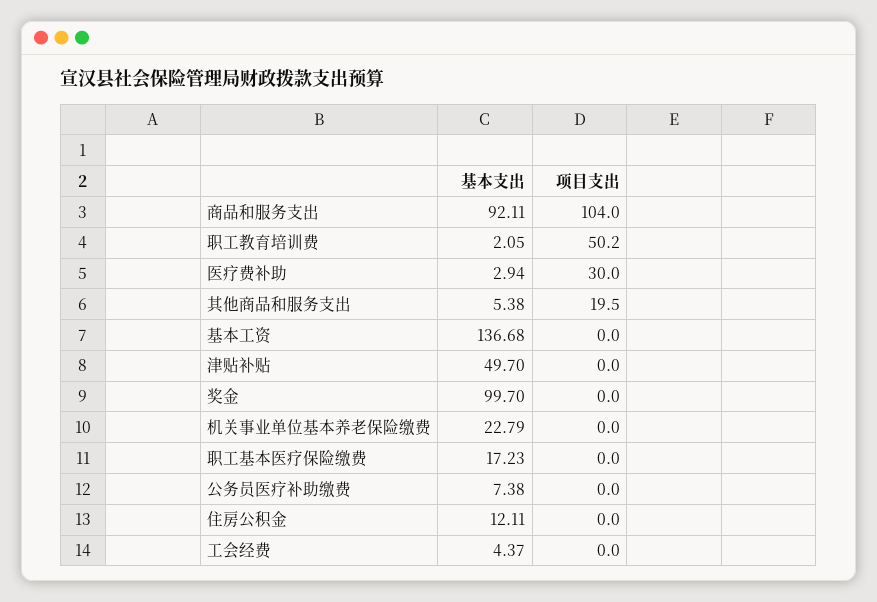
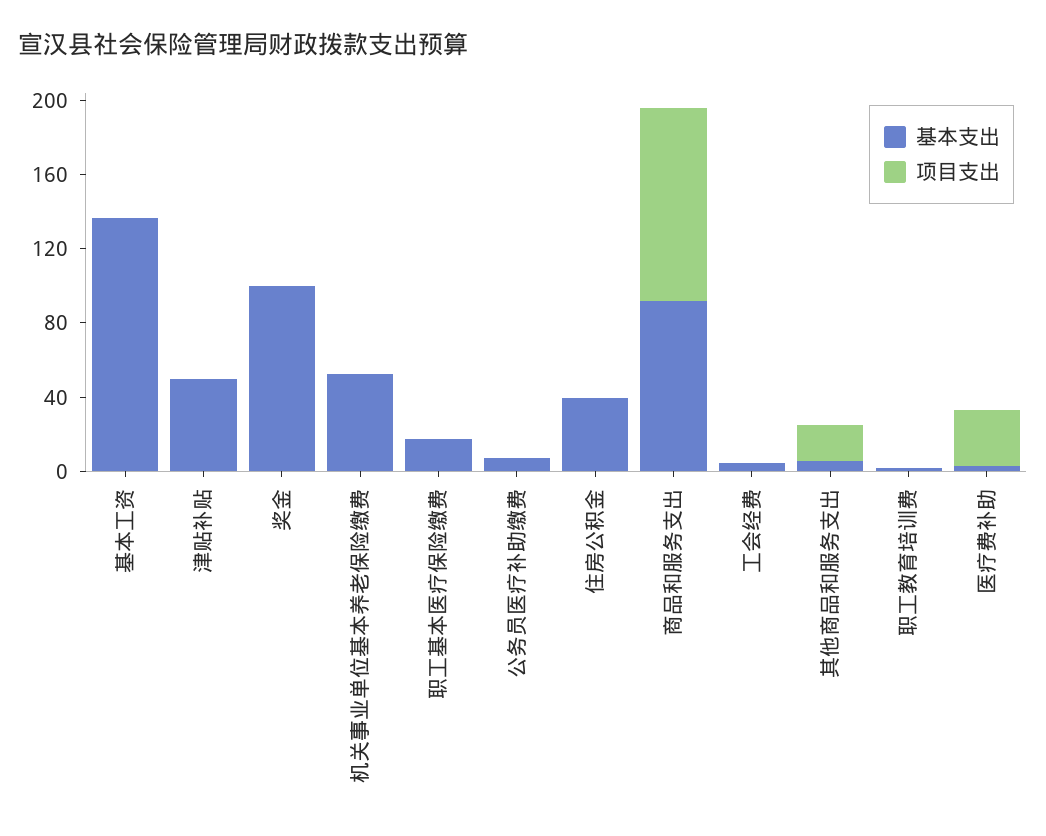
  {
    "基本支出": {
      "商品和服务支出": 92.11,
      "职工教育培训费": 2.05,
      "医疗费补助": 2.94,
      "其他商品和服务支出": 5.38,
      "基本工资": 136.68,
      "津贴补贴": 49.7,
      "奖金": 99.7,
-     "机关事业单位基本养老保险缴费": 22.79,
+     "机关事业单位基本养老保险缴费": 50,
      "职工基本医疗保险缴费": 17.23,
      "公务员医疗补助缴费": 7.38,
-     "住房公积金": 12.11,
+     "住房公积金": 40,
      "工会经费": 4.37
    },
    "项目支出": {
      "商品和服务支出": 104,
-     "职工教育培训费": 50.2,
+     "职工教育培训费": 0,
      "医疗费补助": 30,
      "其他商品和服务支出": 19.5,
      "基本工资": 0,
      "津贴补贴": 0,
      "奖金": 0,
      "机关事业单位基本养老保险缴费": 0,
      "职工基本医疗保险缴费": 0,
      "公务员医疗补助缴费": 0,
      "住房公积金": 0,
      "工会经费": 0
    }
  }

